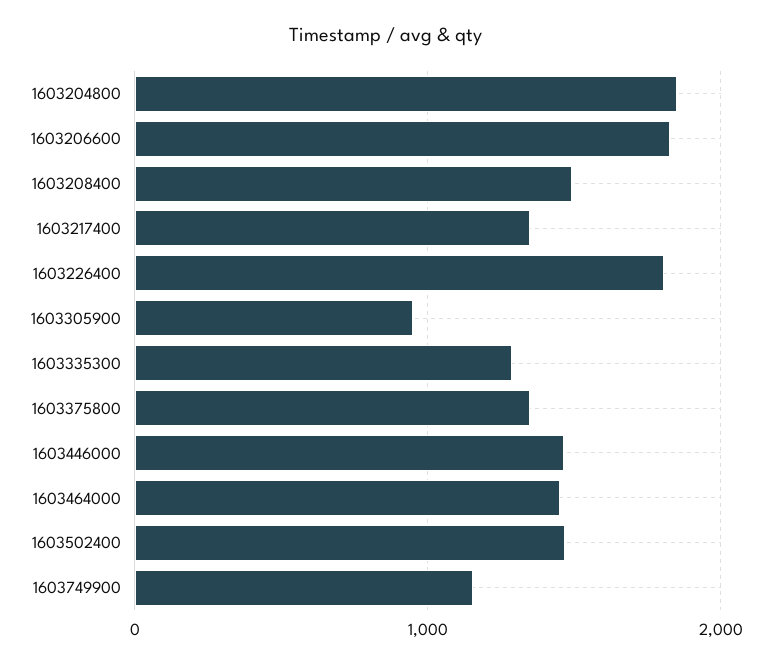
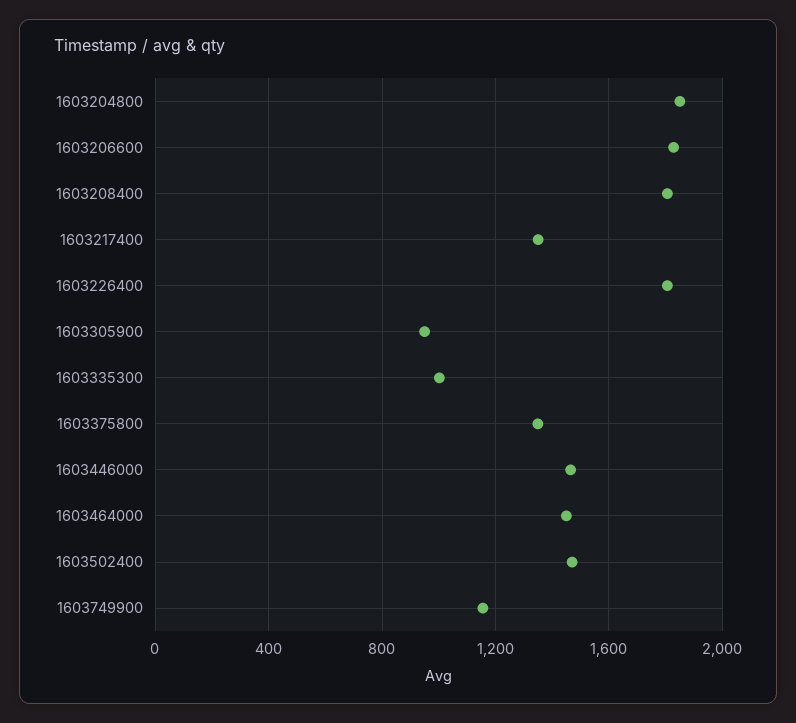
  {
    "1603204800": 1850,
    "1603206600": 1850,
-   "1603208400": 1500,
+   "1603208400": 1800,
    "1603217400": 1350,
    "1603226400": 1800,
    "1603305900": 950,
-   "1603335300": 1300,
+   "1603335300": 1000,
    "1603375800": 1350,
    "1603446000": 1450,
    "1603464000": 1450,
    "1603502400": 1450,
    "1603749900": 1150
  }

